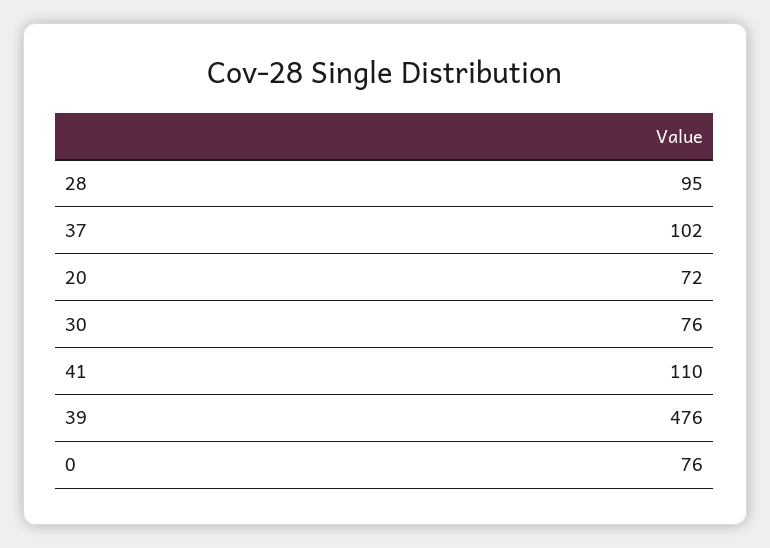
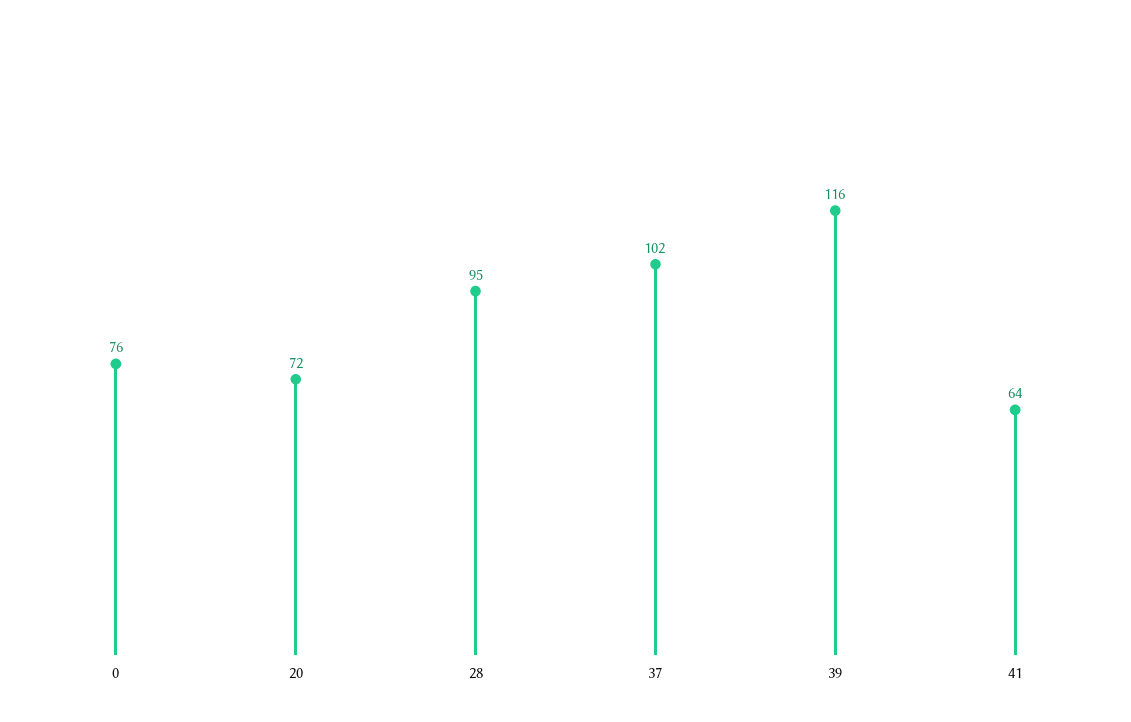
  {
    "28": 95,
    "37": 102,
    "20": 72,
-   "30": 76,
-   "41": 110,
+   "41": 64,
-   "39": 476,
+   "39": 116,
    "0": 76
  }

